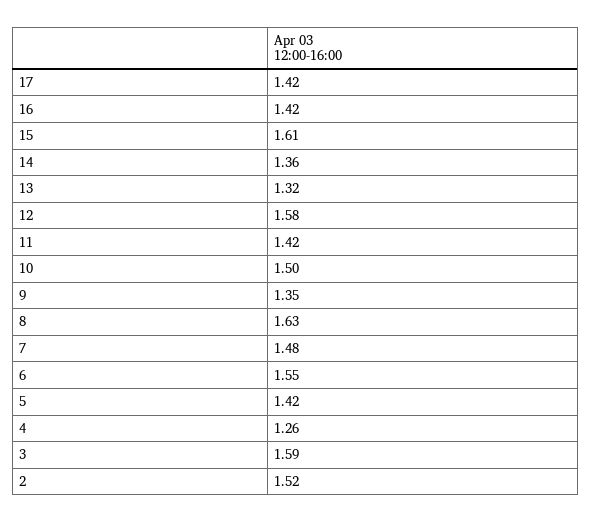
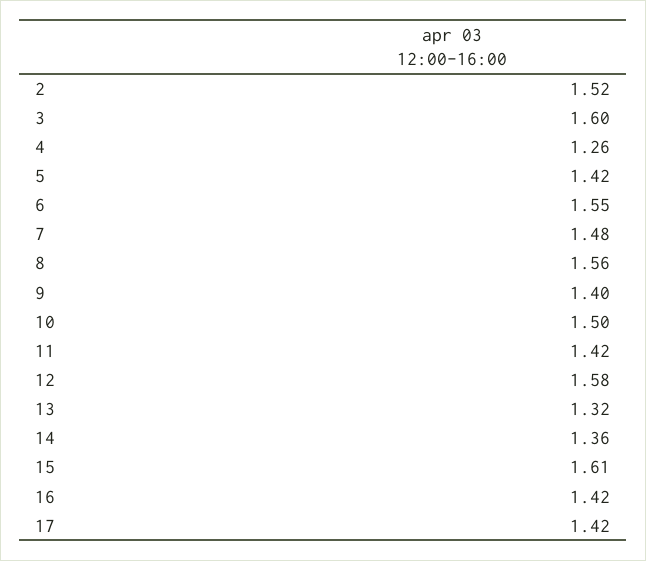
  {
    "17": 1.42,
    "16": 1.42,
    "15": 1.61,
    "14": 1.36,
    "13": 1.32,
    "12": 1.58,
    "11": 1.42,
    "10": 1.5,
-   "9": 1.35,
+   "9": 1.4,
-   "8": 1.63,
+   "8": 1.56,
    "7": 1.48,
    "6": 1.55,
    "5": 1.42,
    "4": 1.26,
-   "3": 1.59,
+   "3": 1.6,
    "2": 1.52
  }

